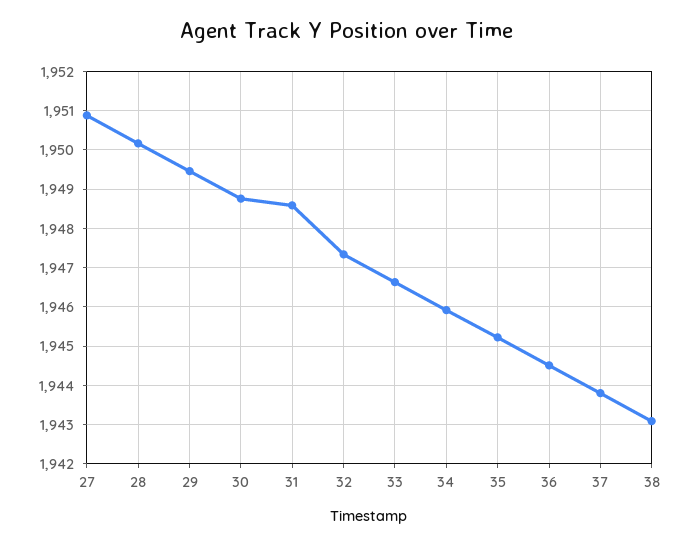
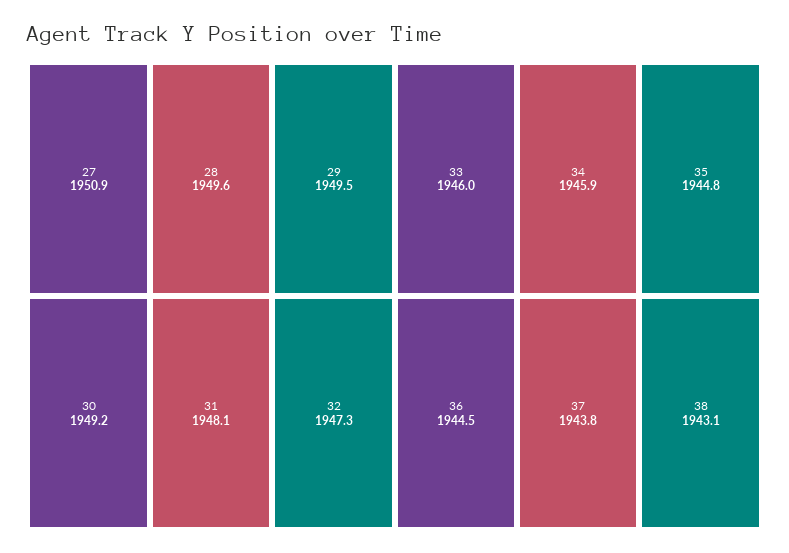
  {
    "27": 1950.9,
-   "28": 1950.2,
+   "28": 1949.6,
    "29": 1949.5,
-   "30": 1948.8,
+   "30": 1949.2,
-   "31": 1948.6,
+   "31": 1948.1,
    "32": 1947.3,
-   "33": 1946.6,
+   "33": 1946,
    "34": 1945.9,
-   "35": 1945.2,
+   "35": 1944.8,
    "36": 1944.5,
    "37": 1943.8,
    "38": 1943.1
  }

